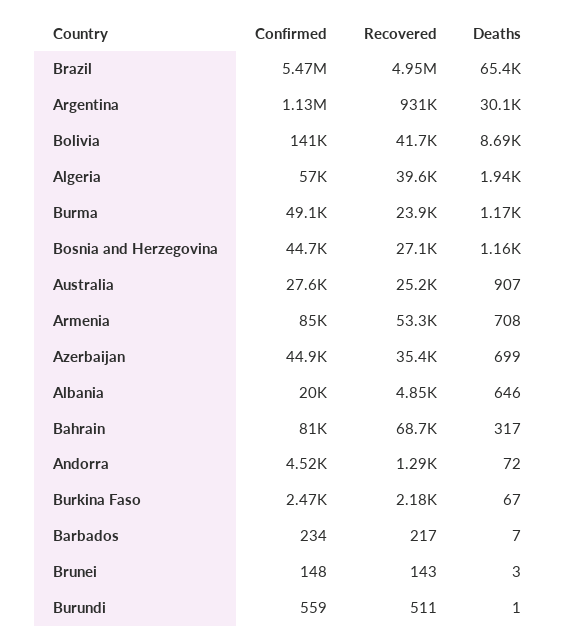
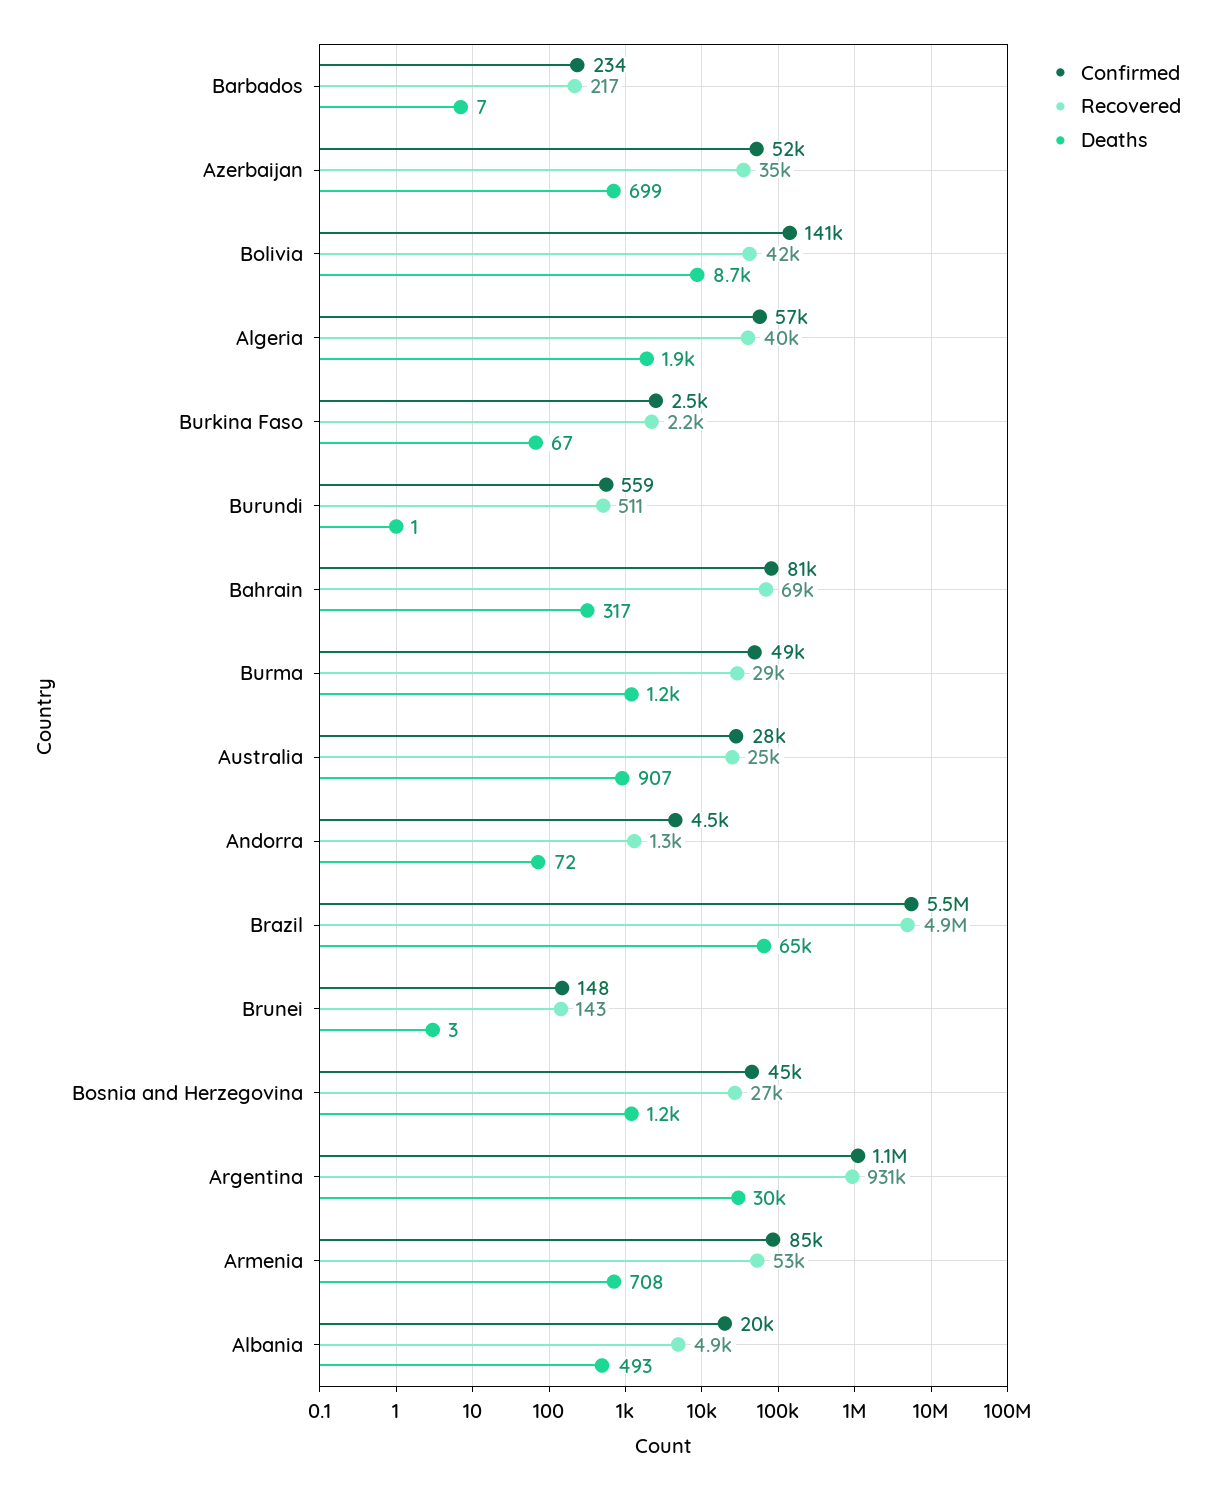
  {
    "Confirmed": {
      "Brazil": 5470000,
      "Argentina": 1130000,
      "Bolivia": 141000,
      "Algeria": 57000,
      "Burma": 49100,
      "Bosnia and Herzegovina": 44700,
      "Australia": 27600,
      "Armenia": 85000,
-     "Azerbaijan": 44900,
+     "Azerbaijan": 52000,
      "Albania": 20000,
      "Bahrain": 81000,
      "Andorra": 4520,
      "Burkina Faso": 2470,
      "Barbados": 234,
      "Brunei": 148,
      "Burundi": 559
    },
    "Recovered": {
      "Brazil": 4950000,
      "Argentina": 931000,
      "Bolivia": 41700,
      "Algeria": 39600,
-     "Burma": 23900,
+     "Burma": 29000,
      "Bosnia and Herzegovina": 27100,
      "Australia": 25200,
      "Armenia": 53300,
      "Azerbaijan": 35400,
      "Albania": 4850,
      "Bahrain": 68700,
      "Andorra": 1290,
      "Burkina Faso": 2180,
      "Barbados": 217,
      "Brunei": 143,
      "Burundi": 511
    },
    "Deaths": {
      "Brazil": 65400,
      "Argentina": 30100,
      "Bolivia": 8690,
      "Algeria": 1940,
      "Burma": 1170,
      "Bosnia and Herzegovina": 1160,
      "Australia": 907,
      "Armenia": 708,
      "Azerbaijan": 699,
-     "Albania": 646,
+     "Albania": 493,
      "Bahrain": 317,
      "Andorra": 72,
      "Burkina Faso": 67,
      "Barbados": 7,
      "Brunei": 3,
      "Burundi": 1
    }
  }

